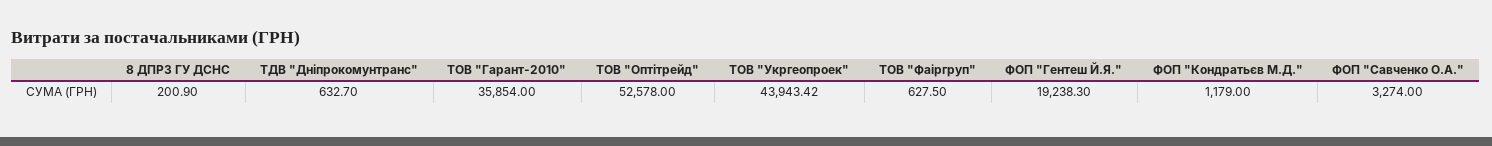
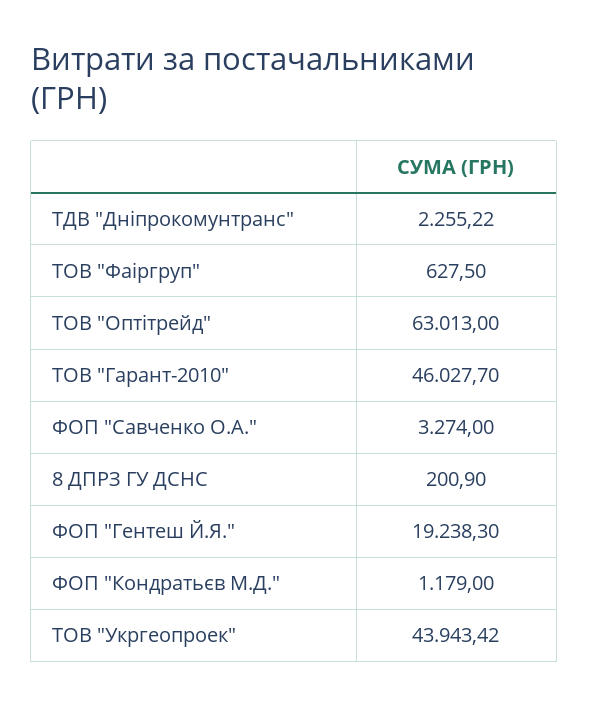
  {
    "8 ДПРЗ ГУ ДСНС": 200.9,
-   "ТДВ \"Дніпрокомунтранс\"": 632.7,
+   "ТДВ \"Дніпрокомунтранс\"": 2255.22,
-   "ТОВ \"Гарант-2010\"": 35854,
+   "ТОВ \"Гарант-2010\"": 46027.7,
-   "ТОВ \"Оптітрейд\"": 52578,
+   "ТОВ \"Оптітрейд\"": 63013,
    "ТОВ \"Укргеопроек\"": 43943.42,
    "ТОВ \"Фаіргруп\"": 627.5,
    "ФОП \"Гентеш Й.Я.\"": 19238.3,
    "ФОП \"Кондратьєв М.Д.\"": 1179,
    "ФОП \"Савченко О.А.\"": 3274
  }

